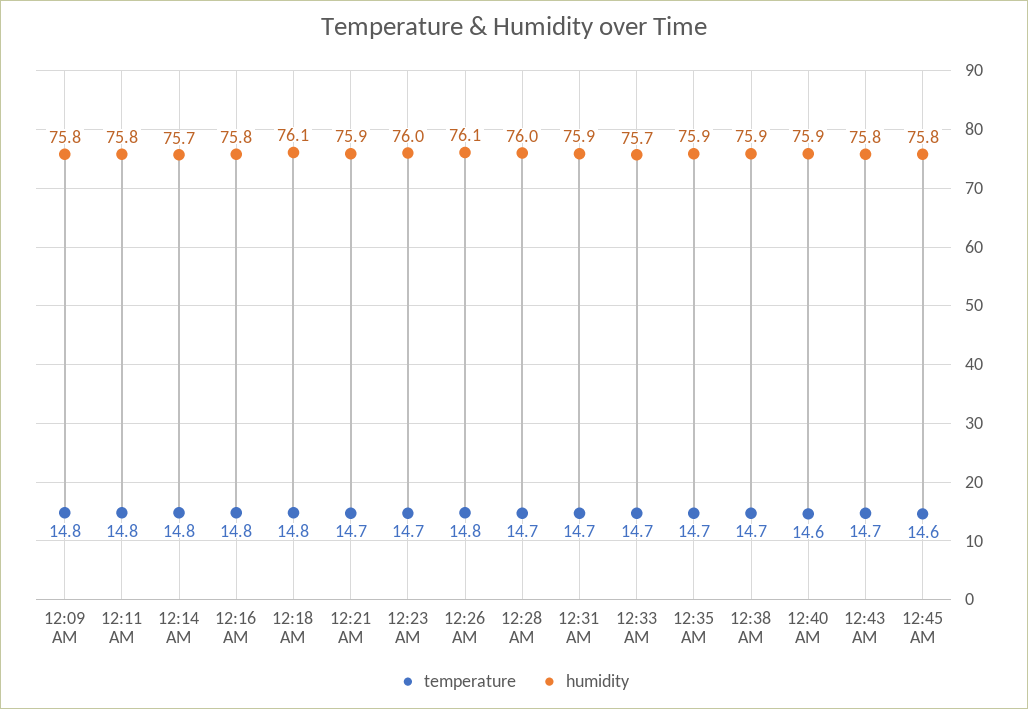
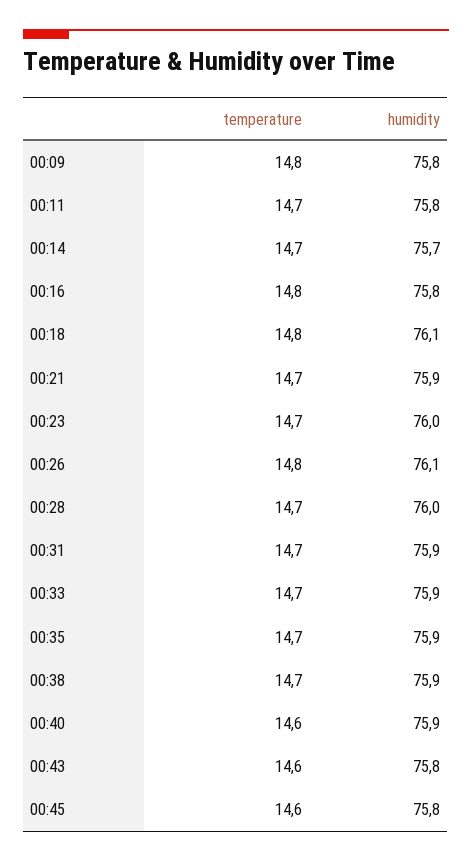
  {
    "temperature": {
      "12:09 AM": 14.8,
-     "12:11 AM": 14.8,
+     "12:11 AM": 14.7,
-     "12:14 AM": 14.8,
+     "12:14 AM": 14.7,
      "12:16 AM": 14.8,
      "12:18 AM": 14.8,
      "12:21 AM": 14.7,
      "12:23 AM": 14.7,
      "12:26 AM": 14.8,
      "12:28 AM": 14.7,
      "12:31 AM": 14.7,
      "12:33 AM": 14.7,
      "12:35 AM": 14.7,
      "12:38 AM": 14.7,
      "12:40 AM": 14.6,
-     "12:43 AM": 14.7,
+     "12:43 AM": 14.6,
      "12:45 AM": 14.6
    },
    "humidity": {
      "12:09 AM": 75.8,
      "12:11 AM": 75.8,
      "12:14 AM": 75.7,
      "12:16 AM": 75.8,
      "12:18 AM": 76.1,
      "12:21 AM": 75.9,
      "12:23 AM": 76,
      "12:26 AM": 76.1,
      "12:28 AM": 76,
      "12:31 AM": 75.9,
-     "12:33 AM": 75.7,
+     "12:33 AM": 75.9,
      "12:35 AM": 75.9,
      "12:38 AM": 75.9,
      "12:40 AM": 75.9,
      "12:43 AM": 75.8,
      "12:45 AM": 75.8
    }
  }

